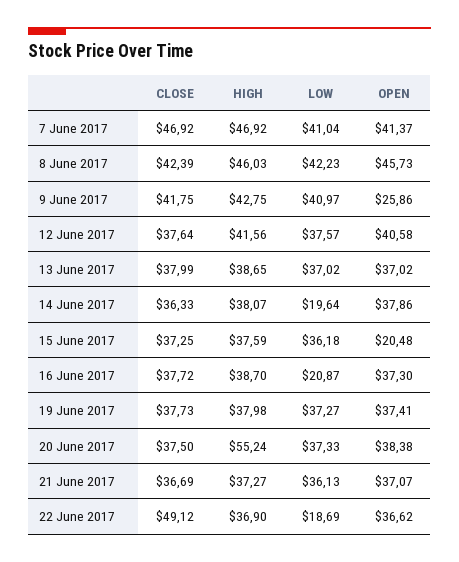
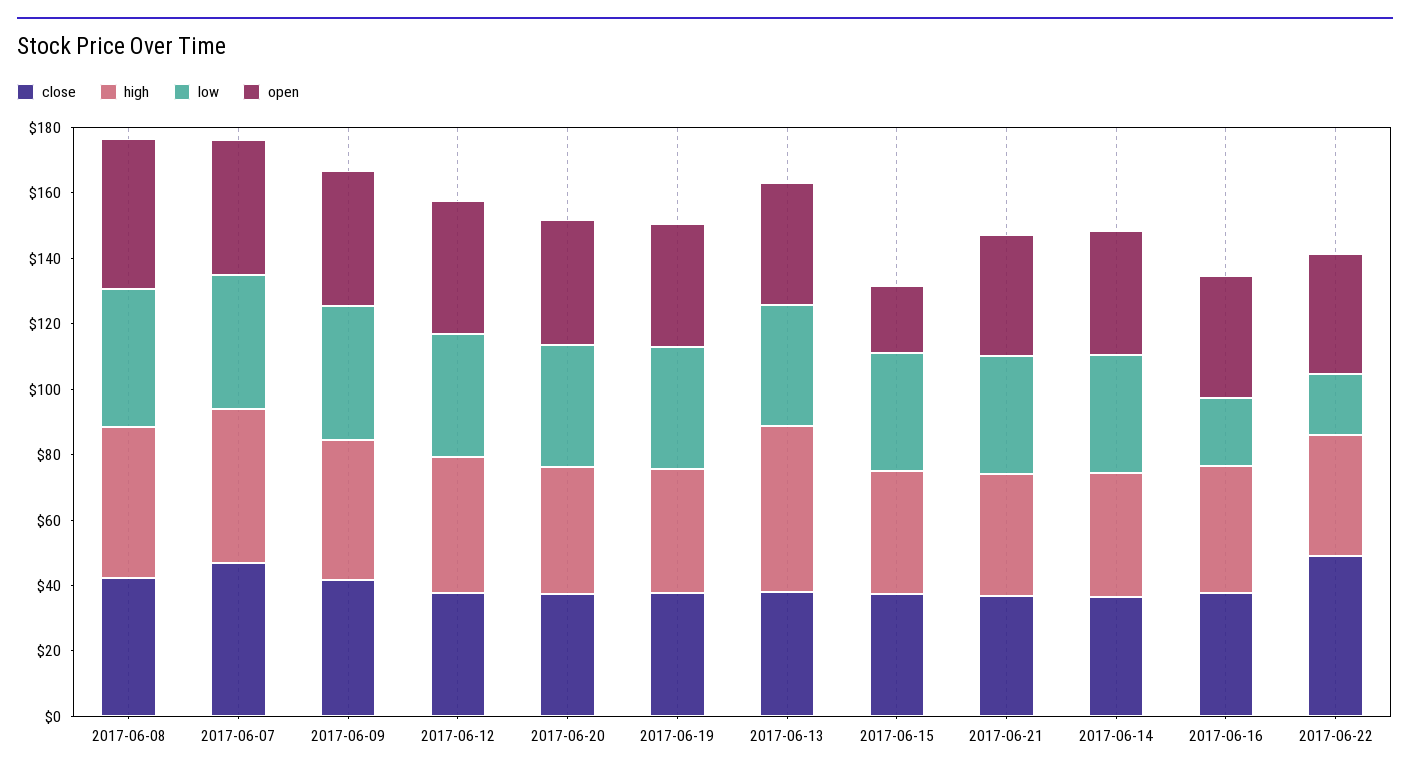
  {
    "CLOSE": {
      "7 June 2017": 46.92,
      "8 June 2017": 42.39,
      "9 June 2017": 41.75,
      "12 June 2017": 37.64,
      "13 June 2017": 37.99,
      "14 June 2017": 36.33,
      "15 June 2017": 37.25,
      "16 June 2017": 37.72,
      "19 June 2017": 37.73,
      "20 June 2017": 37.5,
      "21 June 2017": 36.69,
      "22 June 2017": 49.12
    },
    "HIGH": {
      "7 June 2017": 46.92,
      "8 June 2017": 46.03,
      "9 June 2017": 42.75,
      "12 June 2017": 41.56,
-     "13 June 2017": 38.65,
+     "13 June 2017": 50,
      "14 June 2017": 38.07,
      "15 June 2017": 37.59,
      "16 June 2017": 38.7,
      "19 June 2017": 37.98,
-     "20 June 2017": 55.24,
+     "20 June 2017": 40,
      "21 June 2017": 37.27,
      "22 June 2017": 36.9
    },
    "LOW": {
      "7 June 2017": 41.04,
      "8 June 2017": 42.23,
      "9 June 2017": 40.97,
      "12 June 2017": 37.57,
      "13 June 2017": 37.02,
-     "14 June 2017": 19.64,
+     "14 June 2017": 35,
      "15 June 2017": 36.18,
      "16 June 2017": 20.87,
      "19 June 2017": 37.27,
      "20 June 2017": 37.33,
      "21 June 2017": 36.13,
      "22 June 2017": 18.69
    },
    "OPEN": {
      "7 June 2017": 41.37,
      "8 June 2017": 45.73,
-     "9 June 2017": 25.86,
+     "9 June 2017": 40,
      "12 June 2017": 40.58,
      "13 June 2017": 37.02,
      "14 June 2017": 37.86,
      "15 June 2017": 20.48,
      "16 June 2017": 37.3,
      "19 June 2017": 37.41,
      "20 June 2017": 38.38,
      "21 June 2017": 37.07,
      "22 June 2017": 36.62
    }
  }

